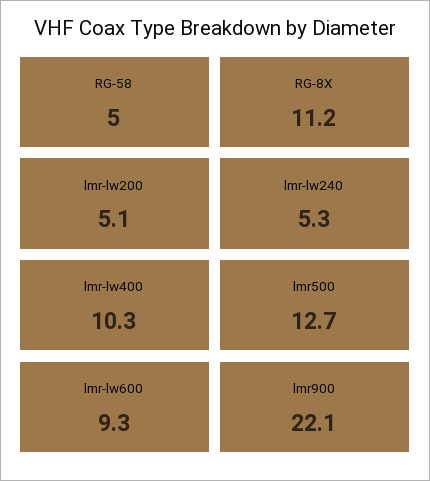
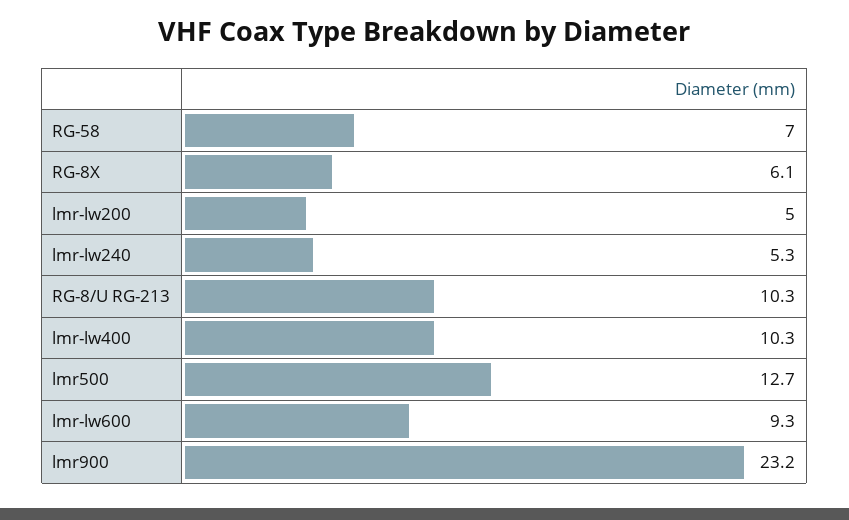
  {
-   "RG-58": 5,
+   "RG-58": 7,
-   "RG-8X": 11.2,
+   "RG-8X": 6.1,
-   "lmr-lw200": 5.1,
+   "lmr-lw200": 5,
    "lmr-lw240": 5.3,
    "lmr-lw400": 10.3,
    "lmr500": 12.7,
    "lmr-lw600": 9.3,
-   "lmr900": 22.1
+   "lmr900": 23.2,
+   "RG-8/U RG-213": 10.3
  }

